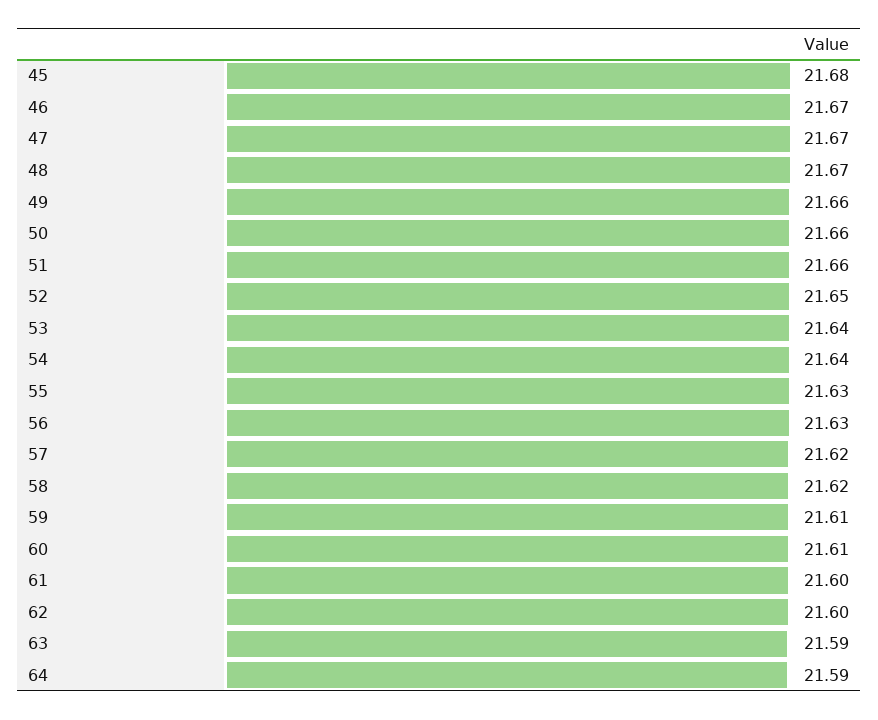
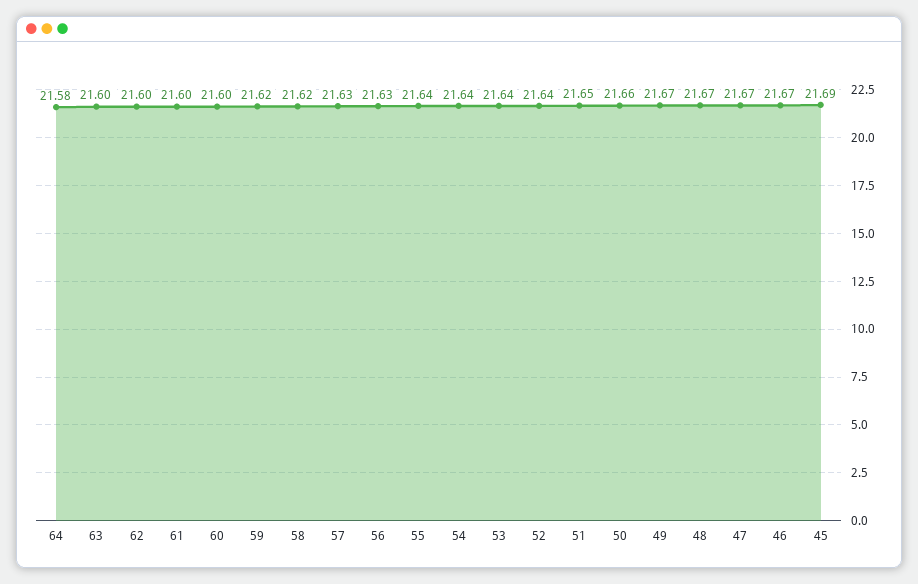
  {
-   "45": 21.68,
+   "45": 21.69,
    "46": 21.67,
    "47": 21.67,
    "48": 21.67,
-   "49": 21.66,
+   "49": 21.67,
    "50": 21.66,
-   "51": 21.66,
+   "51": 21.65,
-   "52": 21.65,
+   "52": 21.64,
    "53": 21.64,
    "54": 21.64,
-   "55": 21.63,
+   "55": 21.64,
    "56": 21.63,
-   "57": 21.62,
+   "57": 21.63,
    "58": 21.62,
-   "59": 21.61,
+   "59": 21.62,
-   "60": 21.61,
+   "60": 21.6,
    "61": 21.6,
    "62": 21.6,
-   "63": 21.59,
+   "63": 21.6,
-   "64": 21.59
+   "64": 21.58
  }

